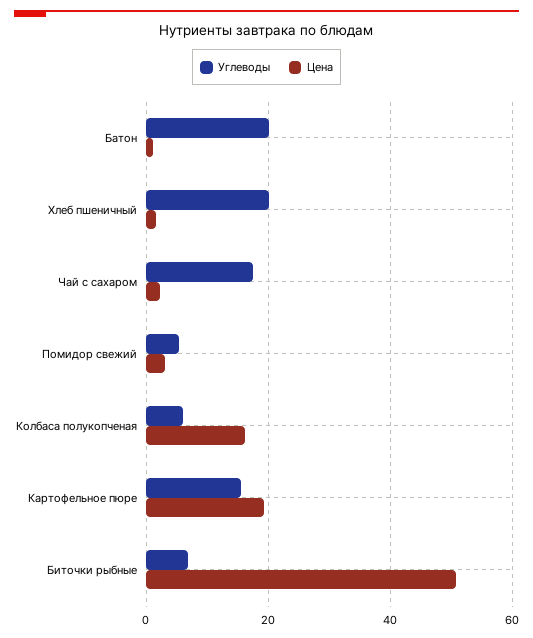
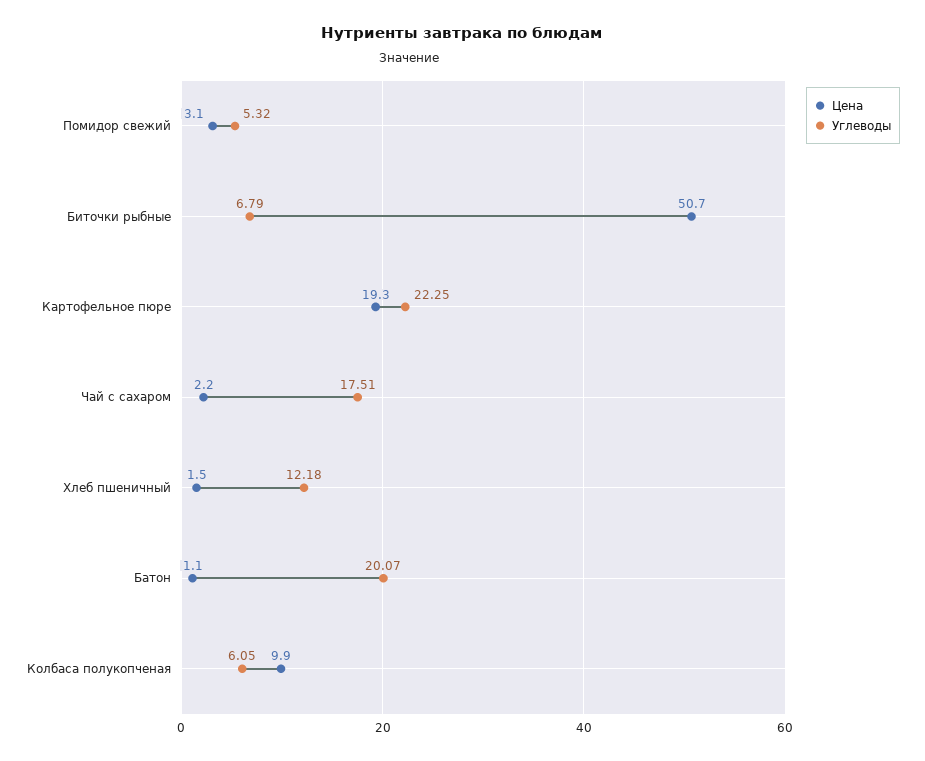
  {
    "Углеводы": {
      "Батон": 20.07,
-     "Хлеб пшеничный": 20,
+     "Хлеб пшеничный": 12.18,
      "Чай с сахаром": 17.51,
      "Помидор свежий": 5.32,
      "Колбаса полукопченая": 6.05,
-     "Картофельное пюре": 16,
+     "Картофельное пюре": 22.25,
      "Биточки рыбные": 6.79
    },
    "Цена": {
      "Батон": 1.1,
      "Хлеб пшеничный": 1.5,
      "Чай с сахаром": 2.2,
      "Помидор свежий": 3.1,
-     "Колбаса полукопченая": 16,
+     "Колбаса полукопченая": 9.9,
      "Картофельное пюре": 19.3,
      "Биточки рыбные": 50.7
    }
  }

